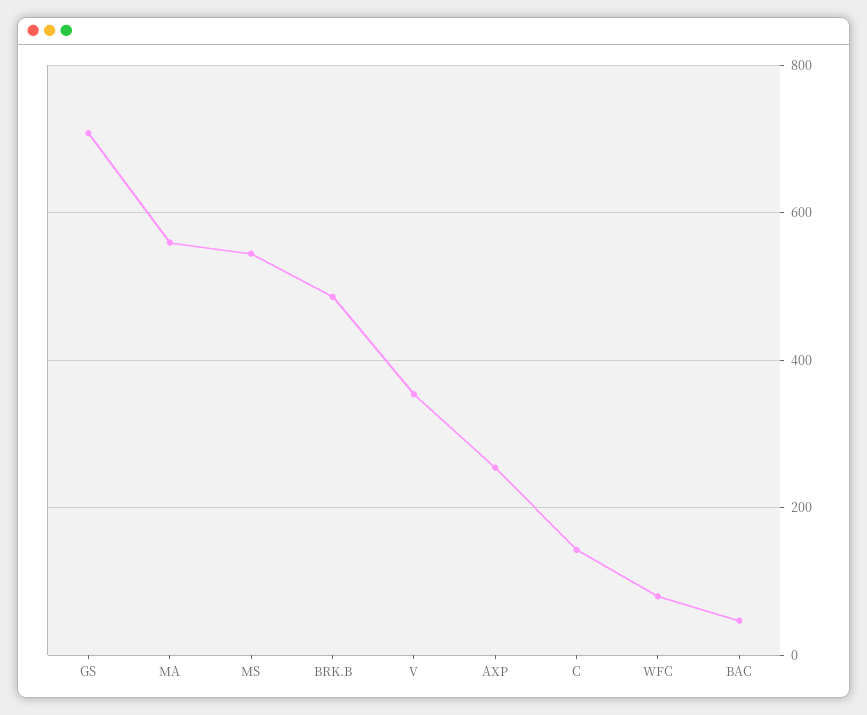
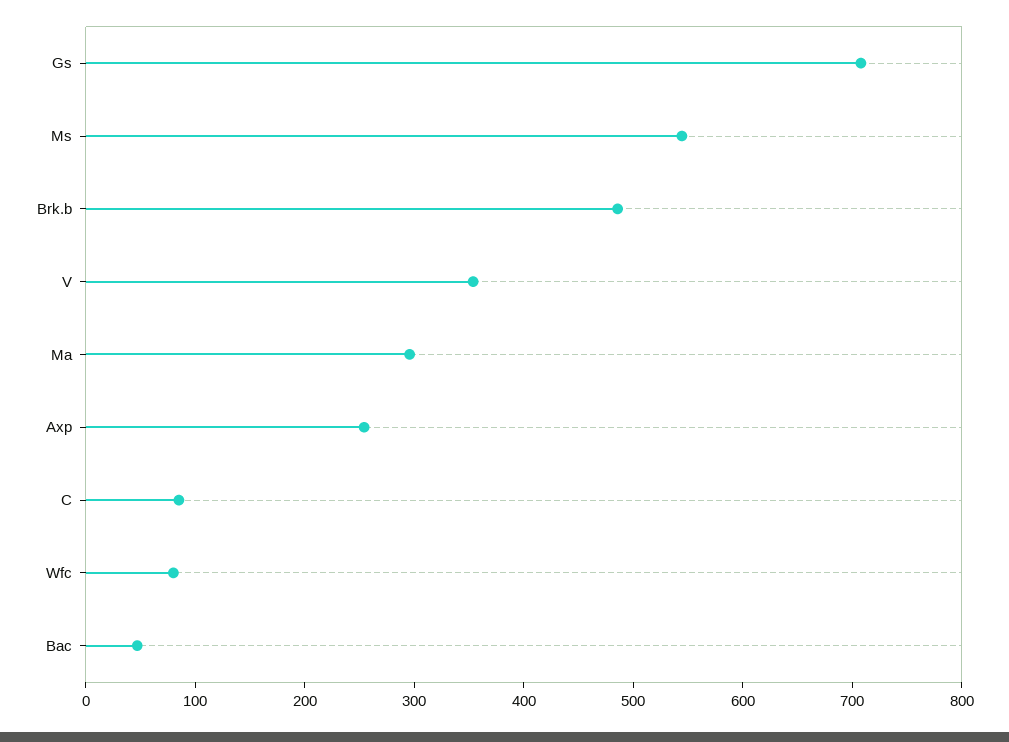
  {
    "GS": 700,
-   "MA": 560,
+   "MA": 300,
    "MS": 540,
    "BRK.B": 480,
    "V": 360,
    "AXP": 260,
-   "C": 140,
+   "C": 80,
    "WFC": 80,
    "BAC": 40
  }

